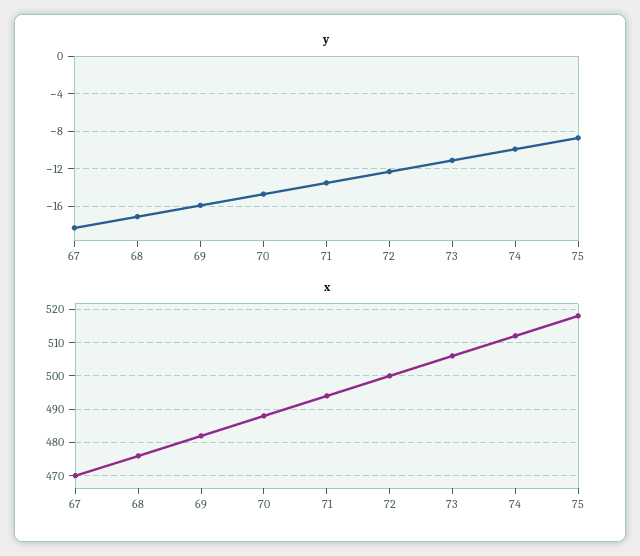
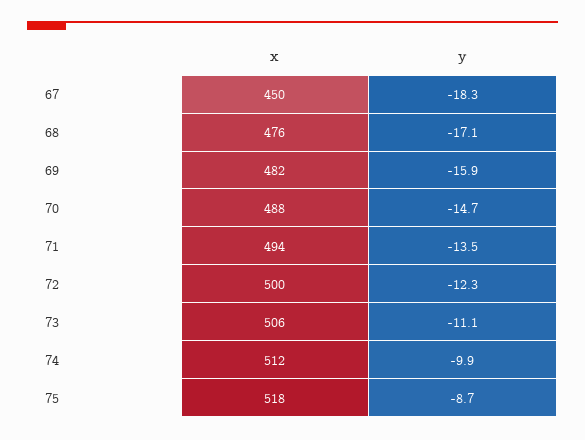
  {
    "y": {
      "67": -18.3,
      "68": -17.1,
      "69": -15.9,
      "70": -14.7,
      "71": -13.5,
      "72": -12.3,
      "73": -11.1,
      "74": -9.9,
      "75": -8.7
    },
    "x": {
-     "67": 470,
+     "67": 450,
      "68": 476,
      "69": 482,
      "70": 488,
      "71": 494,
      "72": 500,
      "73": 506,
      "74": 512,
      "75": 518
    }
  }

